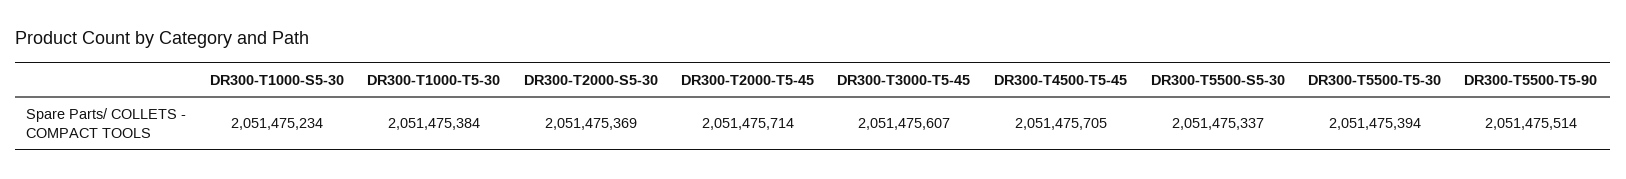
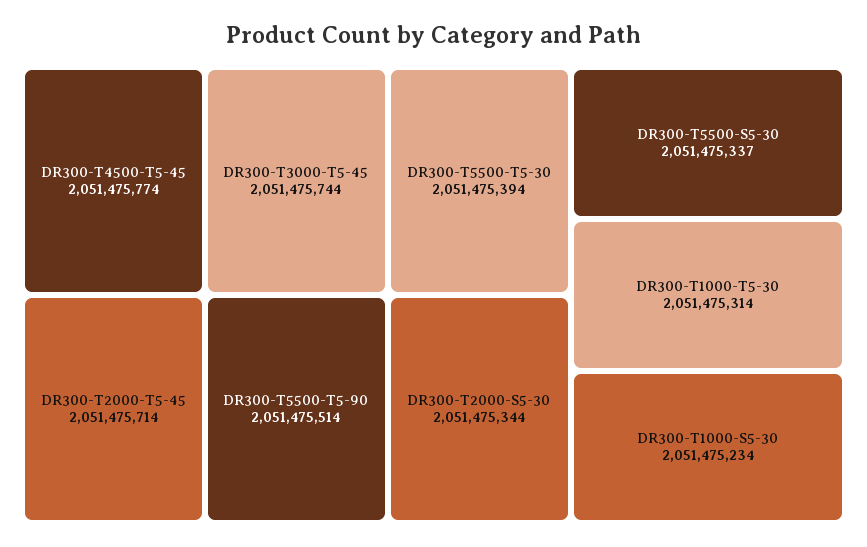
  {
    "DR300-T1000-S5-30": 2051475234,
-   "DR300-T1000-T5-30": 2051475384,
+   "DR300-T1000-T5-30": 2051475314,
-   "DR300-T2000-S5-30": 2051475369,
+   "DR300-T2000-S5-30": 2051475344,
    "DR300-T2000-T5-45": 2051475714,
-   "DR300-T3000-T5-45": 2051475607,
+   "DR300-T3000-T5-45": 2051475744,
-   "DR300-T4500-T5-45": 2051475705,
+   "DR300-T4500-T5-45": 2051475774,
    "DR300-T5500-S5-30": 2051475337,
    "DR300-T5500-T5-30": 2051475394,
    "DR300-T5500-T5-90": 2051475514
  }

